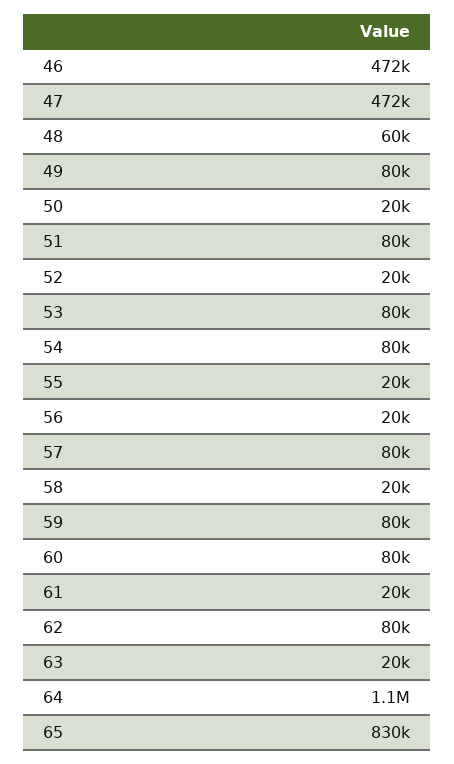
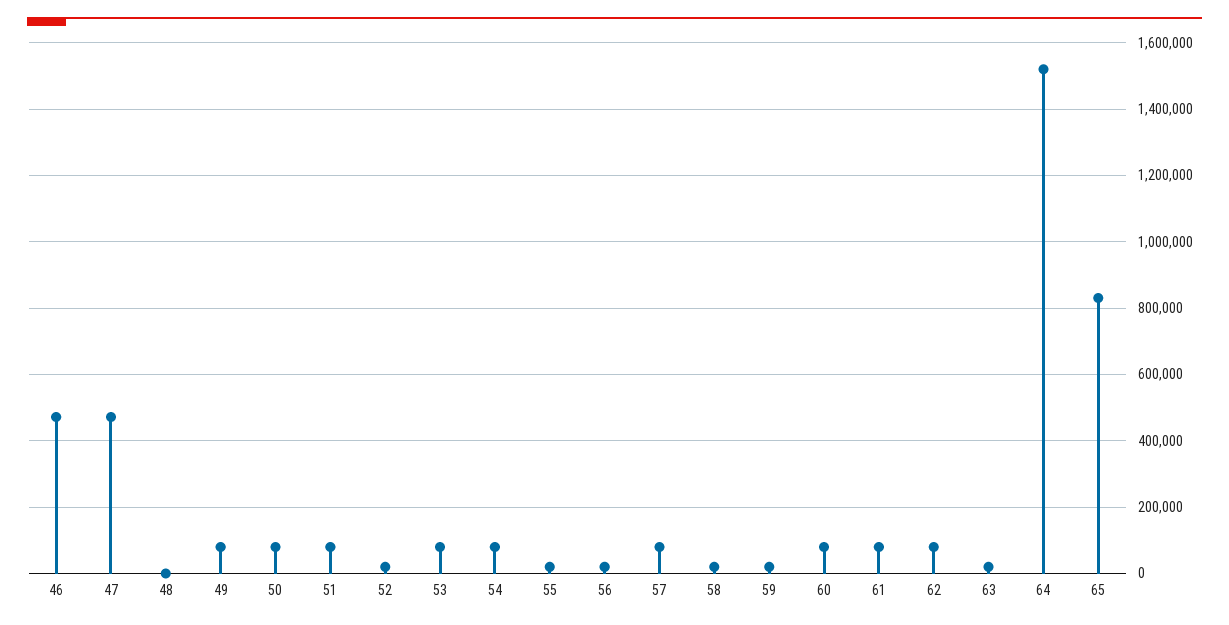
  {
    "46": 472000,
    "47": 472000,
-   "48": 60000,
+   "48": 0,
    "49": 80000,
-   "50": 20000,
+   "50": 80000,
    "51": 80000,
    "52": 20000,
    "53": 80000,
    "54": 80000,
    "55": 20000,
    "56": 20000,
    "57": 80000,
    "58": 20000,
-   "59": 80000,
+   "59": 20000,
    "60": 80000,
-   "61": 20000,
+   "61": 80000,
    "62": 80000,
    "63": 20000,
-   "64": 1100000,
+   "64": 1520000,
    "65": 830000
  }

